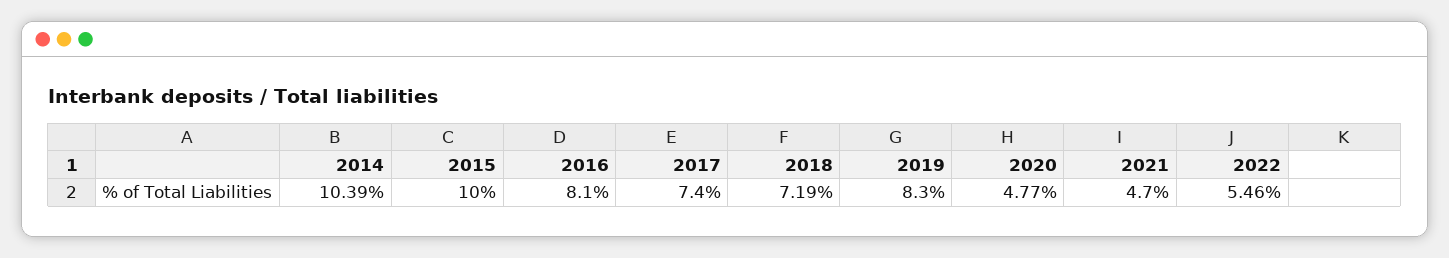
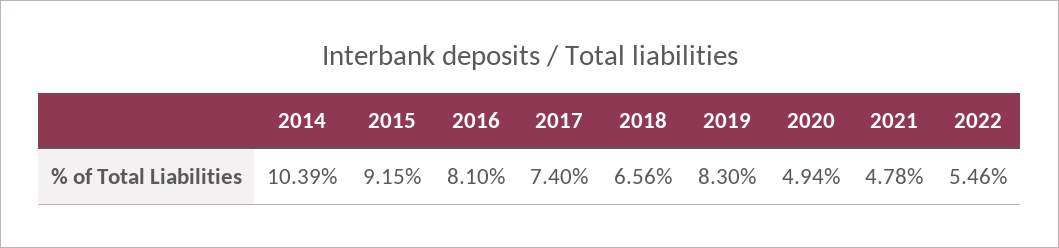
  {
    "2014": 10.39,
-   "2015": 10,
+   "2015": 9.15,
    "2016": 8.1,
    "2017": 7.4,
-   "2018": 7.19,
+   "2018": 6.56,
    "2019": 8.3,
-   "2020": 4.77,
+   "2020": 4.94,
-   "2021": 4.7,
+   "2021": 4.78,
    "2022": 5.46
  }

